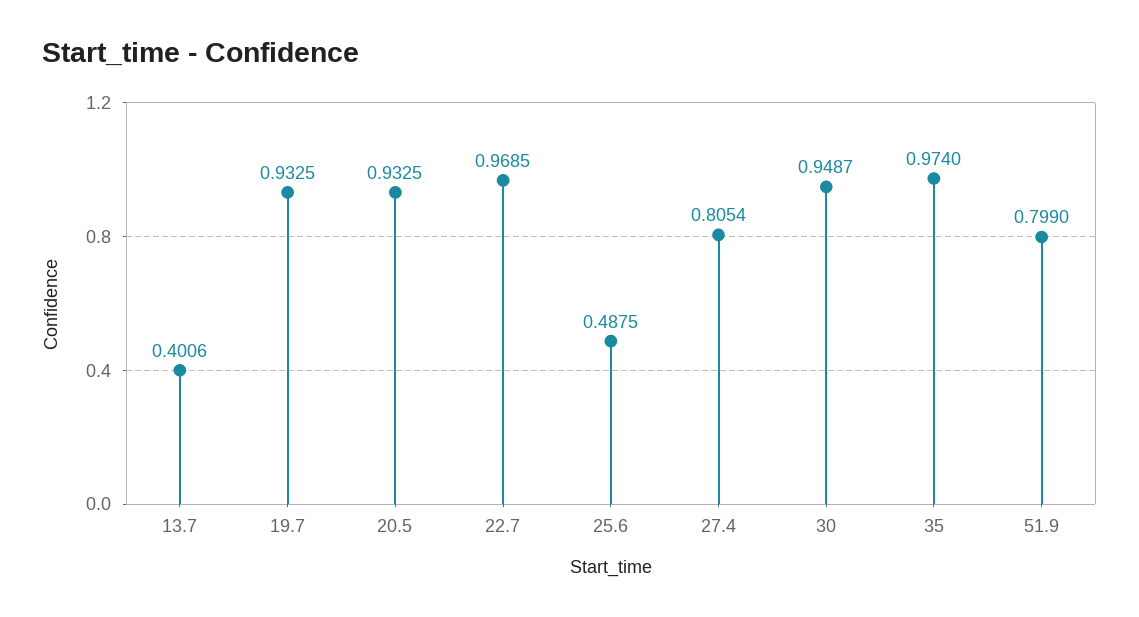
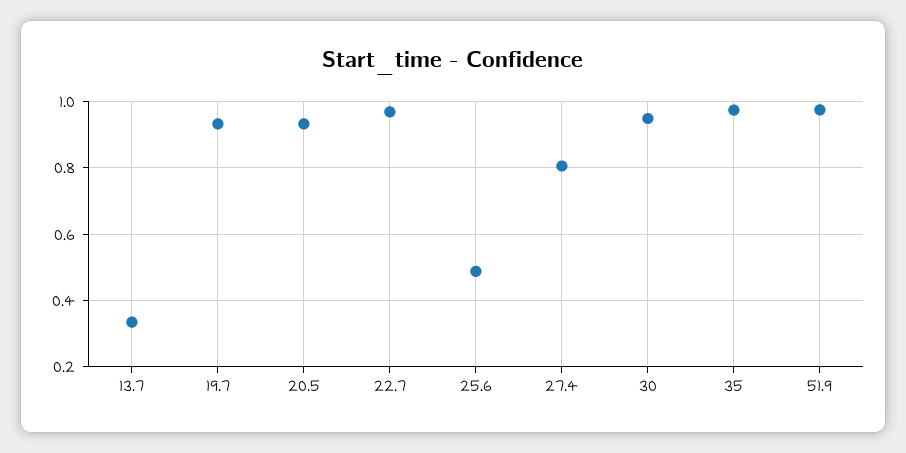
  {
-   "13.7": 0.4006,
+   "13.7": 0.34,
    "19.7": 0.9325,
    "20.5": 0.9325,
    "22.7": 0.9685,
    "25.6": 0.4875,
    "27.4": 0.8054,
    "30": 0.9487,
    "35": 0.974,
-   "51.9": 0.799
+   "51.9": 0.98
  }

